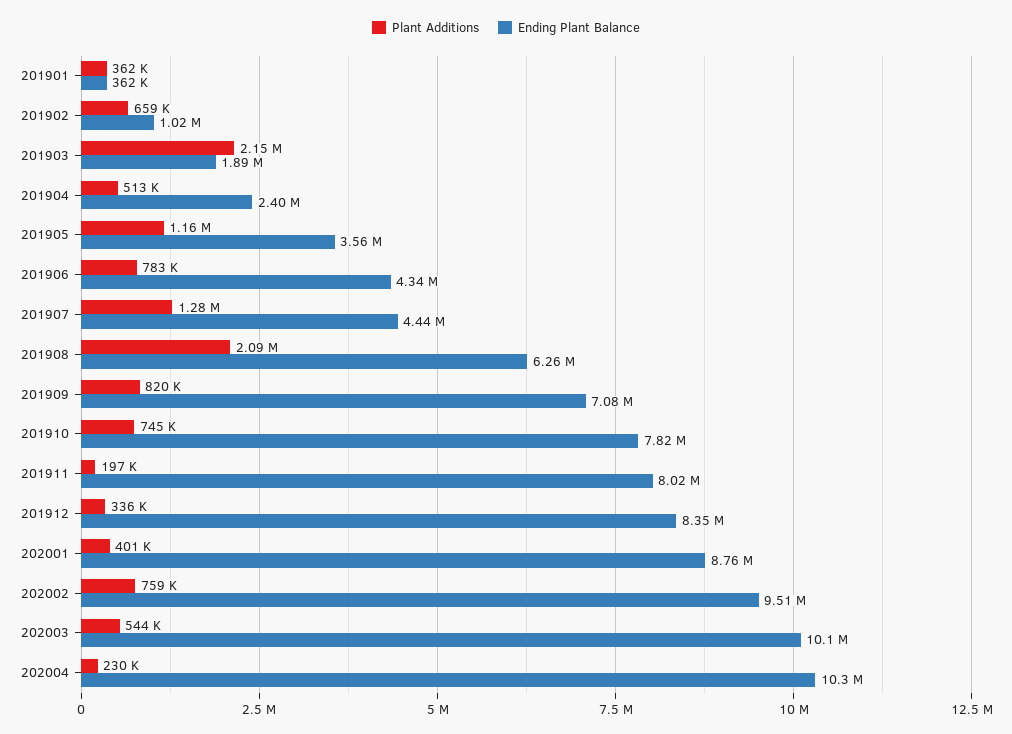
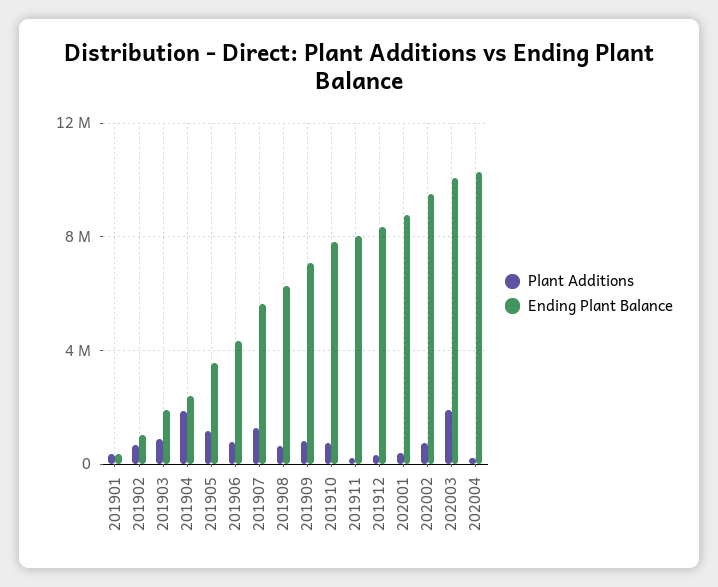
  {
    "Plant Additions": {
      "201901": 362000,
      "201902": 659000,
-     "201903": 2150000,
+     "201903": 1000000,
-     "201904": 513000,
+     "201904": 2000000,
      "201905": 1160000,
      "201906": 783000,
      "201907": 1280000,
-     "201908": 2090000,
+     "201908": 500000,
      "201909": 820000,
      "201910": 745000,
      "201911": 197000,
      "201912": 336000,
      "202001": 401000,
      "202002": 759000,
-     "202003": 544000,
+     "202003": 2000000,
      "202004": 230000
    },
    "Ending Plant Balance": {
      "201901": 362000,
      "201902": 1020000,
      "201903": 1890000,
      "201904": 2400000,
      "201905": 3560000,
      "201906": 4340000,
-     "201907": 4440000,
+     "201907": 5500000,
      "201908": 6260000,
      "201909": 7080000,
      "201910": 7820000,
      "201911": 8020000,
      "201912": 8350000,
      "202001": 8760000,
      "202002": 9510000,
      "202003": 10100000,
      "202004": 10300000
    }
  }

